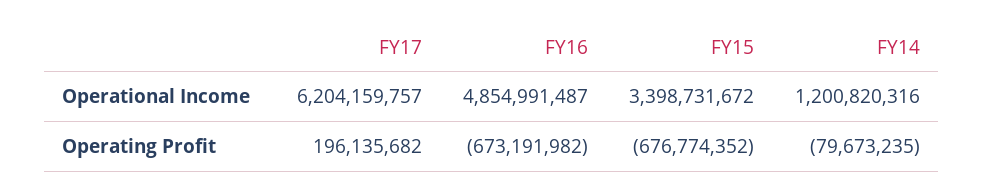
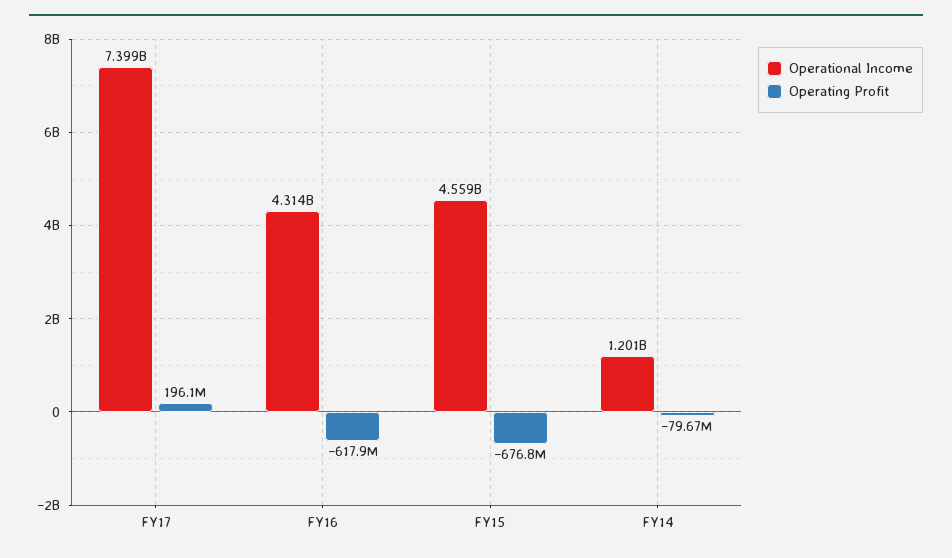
  {
    "Operational Income": {
-     "FY17": 6204159757,
+     "FY17": 7399000000,
-     "FY16": 4854991487,
+     "FY16": 4314000000,
-     "FY15": 3398731672,
+     "FY15": 4559000000,
      "FY14": 1200820316
    },
    "Operating Profit": {
      "FY17": 196135682,
-     "FY16": -673191982,
+     "FY16": -617900000,
      "FY15": -676774352,
      "FY14": -79673235
    }
  }

